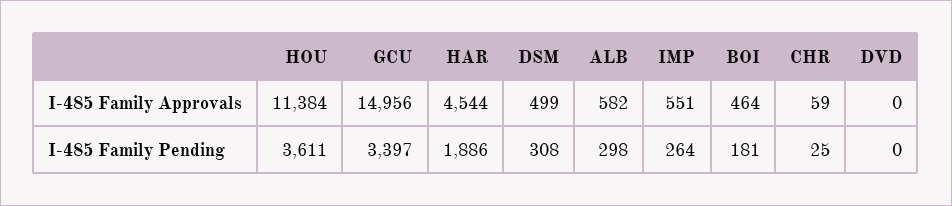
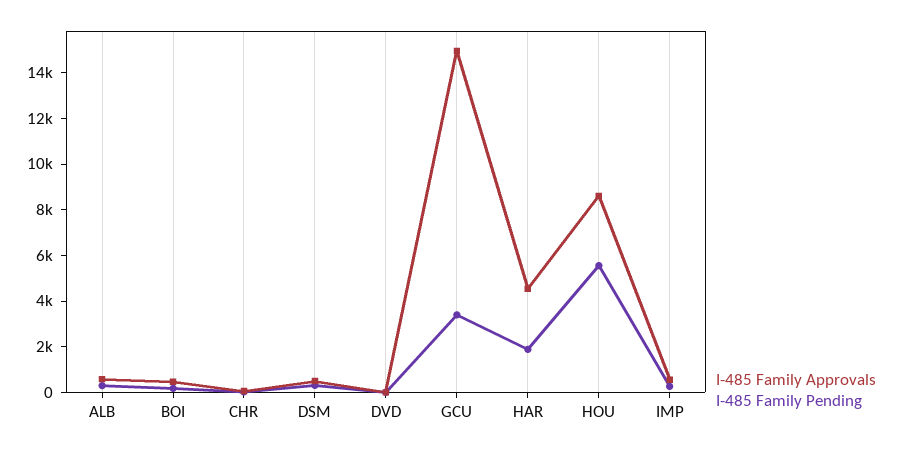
  {
    "I-485 Family Approvals": {
-     "HOU": 11384,
+     "HOU": 8500,
      "GCU": 14956,
      "HAR": 4544,
      "DSM": 499,
      "ALB": 582,
      "IMP": 551,
      "BOI": 464,
      "CHR": 59,
      "DVD": 0
    },
    "I-485 Family Pending": {
-     "HOU": 3611,
+     "HOU": 5500,
      "GCU": 3397,
      "HAR": 1886,
      "DSM": 308,
      "ALB": 298,
      "IMP": 264,
      "BOI": 181,
      "CHR": 25,
      "DVD": 0
    }
  }

